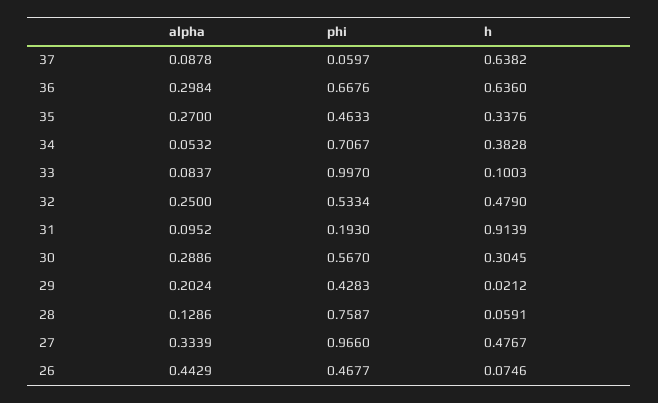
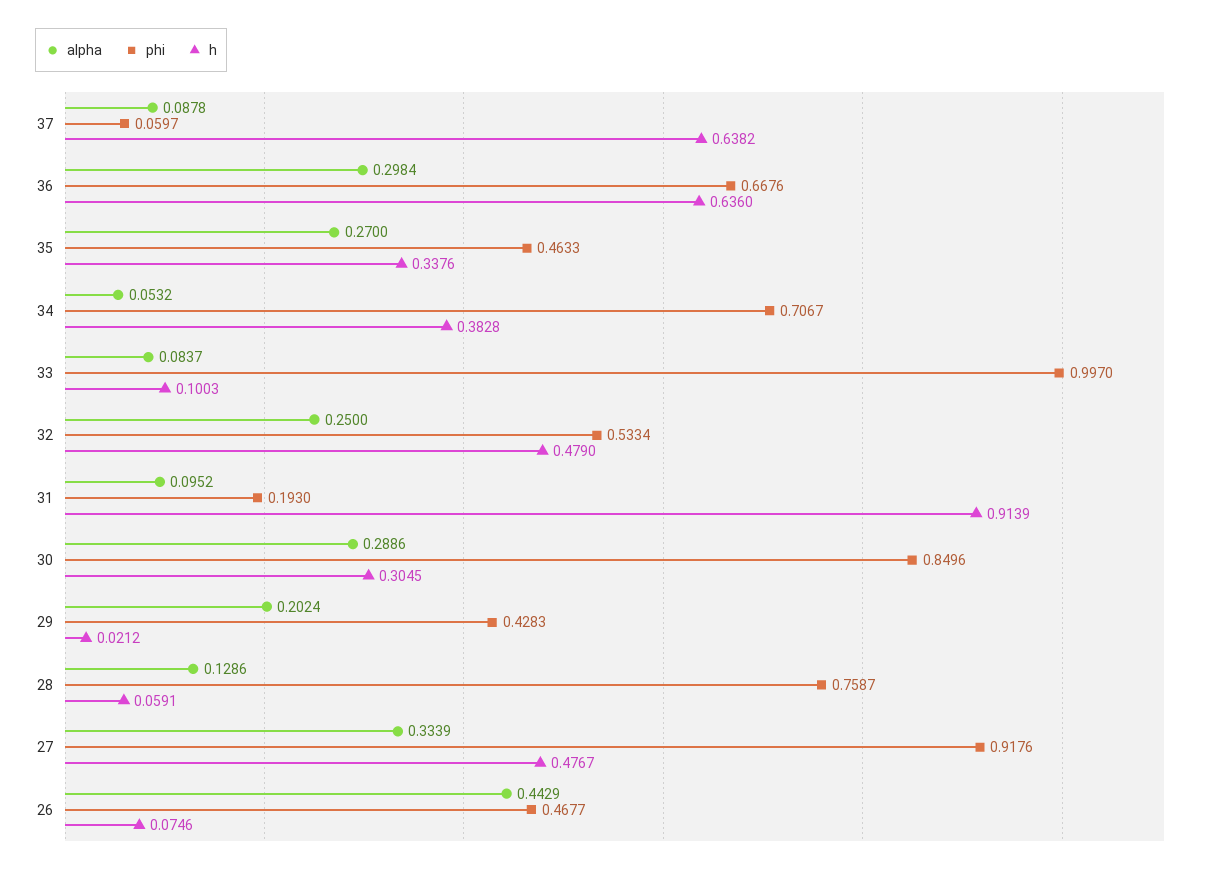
  {
    "alpha": {
      "37": 0.0878,
      "36": 0.2984,
      "35": 0.27,
      "34": 0.0532,
      "33": 0.0837,
      "32": 0.25,
      "31": 0.0952,
      "30": 0.2886,
      "29": 0.2024,
      "28": 0.1286,
      "27": 0.3339,
      "26": 0.4429
    },
    "phi": {
      "37": 0.0597,
      "36": 0.6676,
      "35": 0.4633,
      "34": 0.7067,
      "33": 0.997,
      "32": 0.5334,
      "31": 0.193,
-     "30": 0.567,
+     "30": 0.8496,
      "29": 0.4283,
      "28": 0.7587,
-     "27": 0.966,
+     "27": 0.9176,
      "26": 0.4677
    },
    "h": {
      "37": 0.6382,
      "36": 0.636,
      "35": 0.3376,
      "34": 0.3828,
      "33": 0.1003,
      "32": 0.479,
      "31": 0.9139,
      "30": 0.3045,
      "29": 0.0212,
      "28": 0.0591,
      "27": 0.4767,
      "26": 0.0746
    }
  }

